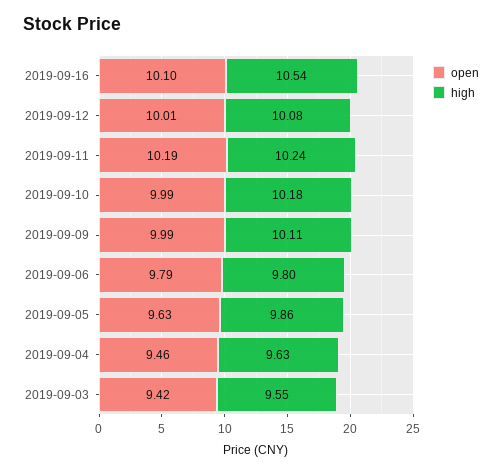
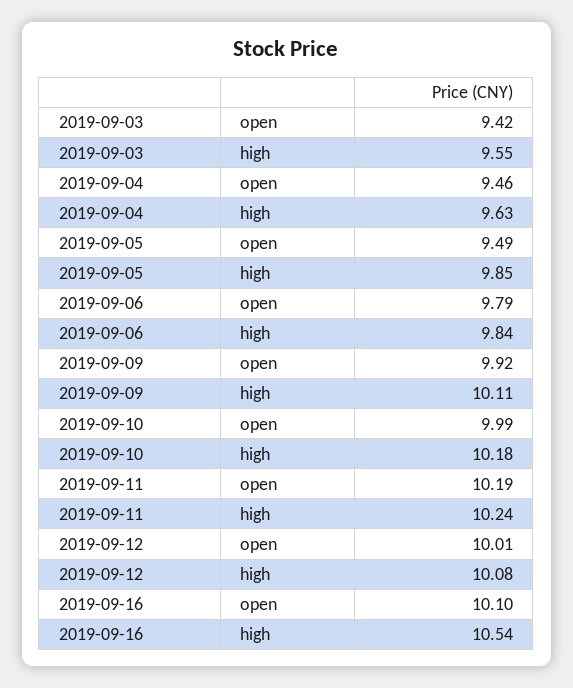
  {
    "open": {
      "2019-09-16": 10.1,
      "2019-09-12": 10.01,
      "2019-09-11": 10.19,
      "2019-09-10": 9.99,
-     "2019-09-09": 9.99,
+     "2019-09-09": 9.92,
      "2019-09-06": 9.79,
-     "2019-09-05": 9.63,
+     "2019-09-05": 9.49,
      "2019-09-04": 9.46,
      "2019-09-03": 9.42
    },
    "high": {
      "2019-09-16": 10.54,
      "2019-09-12": 10.08,
      "2019-09-11": 10.24,
      "2019-09-10": 10.18,
      "2019-09-09": 10.11,
-     "2019-09-06": 9.8,
+     "2019-09-06": 9.84,
-     "2019-09-05": 9.86,
+     "2019-09-05": 9.85,
      "2019-09-04": 9.63,
      "2019-09-03": 9.55
    }
  }

